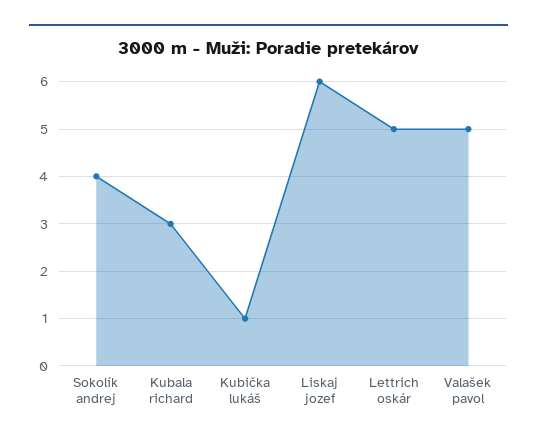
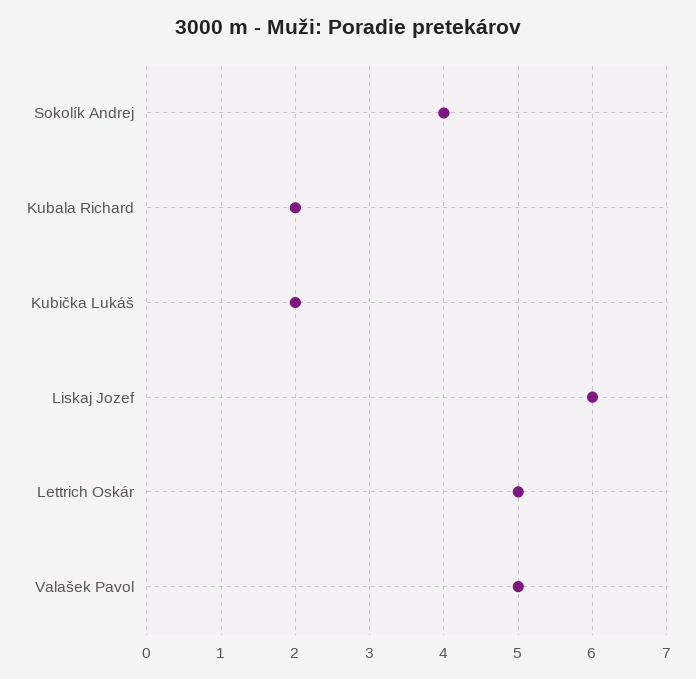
  {
    "Sokolík andrej": 4,
-   "Kubala richard": 3,
+   "Kubala richard": 2,
-   "Kubička lukáš": 1,
+   "Kubička lukáš": 2,
    "Liskaj jozef": 6,
    "Lettrich oskár": 5,
    "Valašek pavol": 5
  }

